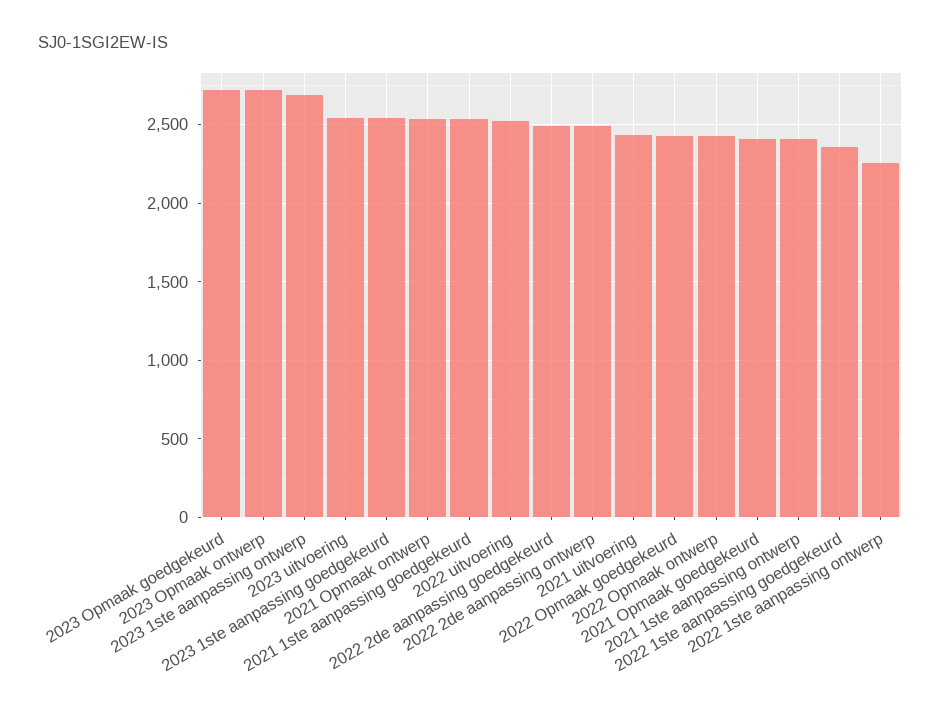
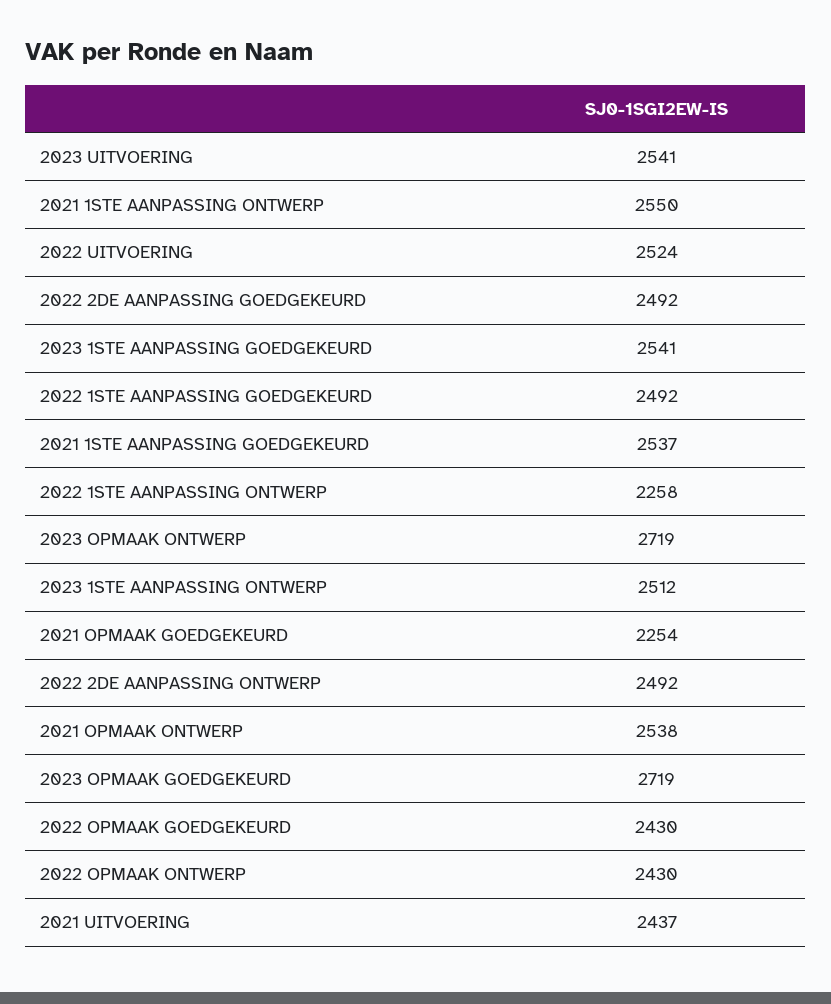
  {
    "2023 Opmaak goedgekeurd": 2719,
    "2023 Opmaak ontwerp": 2719,
-   "2023 1ste aanpassing ontwerp": 2700,
+   "2023 1ste aanpassing ontwerp": 2512,
    "2023 uitvoering": 2541,
    "2023 1ste aanpassing goedgekeurd": 2541,
    "2021 Opmaak ontwerp": 2538,
    "2021 1ste aanpassing goedgekeurd": 2537,
    "2022 uitvoering": 2524,
    "2022 2de aanpassing goedgekeurd": 2492,
    "2022 2de aanpassing ontwerp": 2492,
    "2021 uitvoering": 2437,
    "2022 Opmaak goedgekeurd": 2430,
    "2022 Opmaak ontwerp": 2430,
-   "2021 Opmaak goedgekeurd": 2400,
+   "2021 Opmaak goedgekeurd": 2254,
-   "2021 1ste aanpassing ontwerp": 2400,
+   "2021 1ste aanpassing ontwerp": 2550,
-   "2022 1ste aanpassing goedgekeurd": 2350,
+   "2022 1ste aanpassing goedgekeurd": 2492,
    "2022 1ste aanpassing ontwerp": 2258
  }

